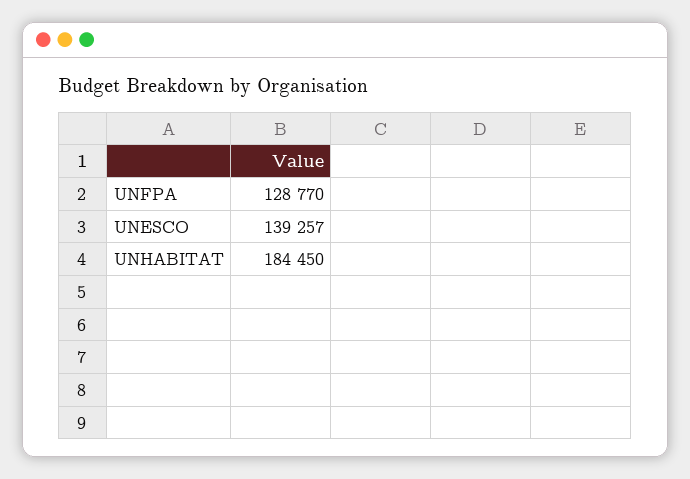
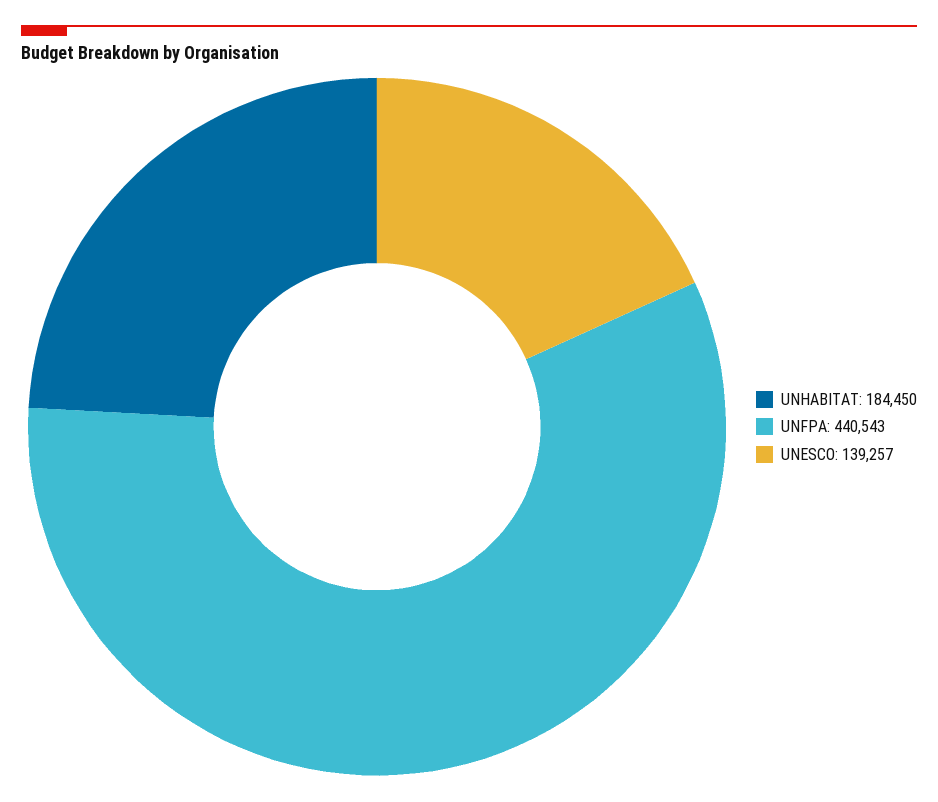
  {
-   "UNFPA": 128770,
+   "UNFPA": 440543,
    "UNESCO": 139257,
    "UNHABITAT": 184450
  }

